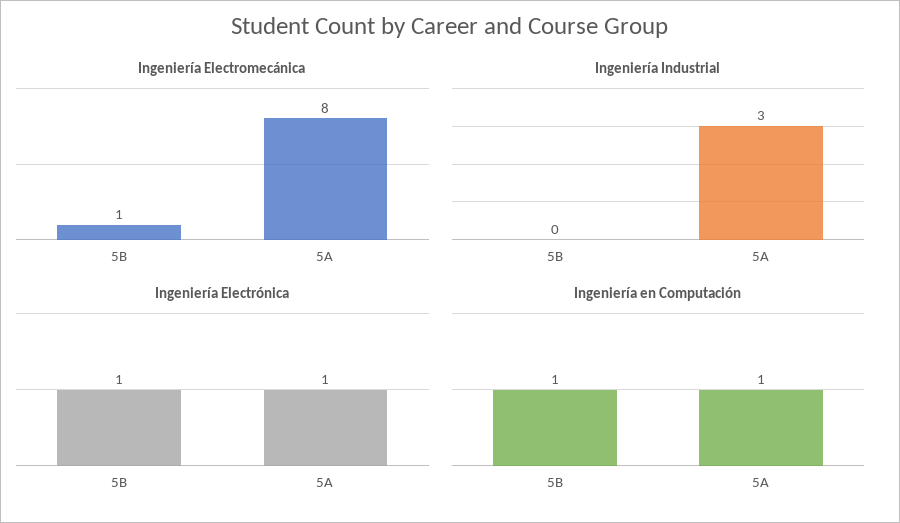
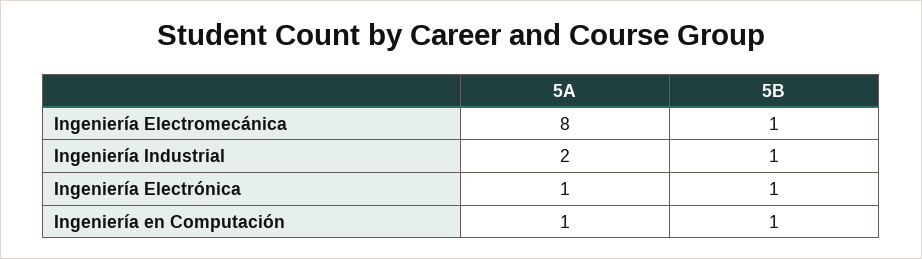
  {
    "Ingeniería Electromecánica": {
      "5B": 1,
      "5A": 8
    },
    "Ingeniería Industrial": {
-     "5B": 0,
+     "5B": 1,
-     "5A": 3
+     "5A": 2
    },
    "Ingeniería Electrónica": {
      "5B": 1,
      "5A": 1
    },
    "Ingeniería en Computación": {
      "5B": 1,
      "5A": 1
    }
  }

